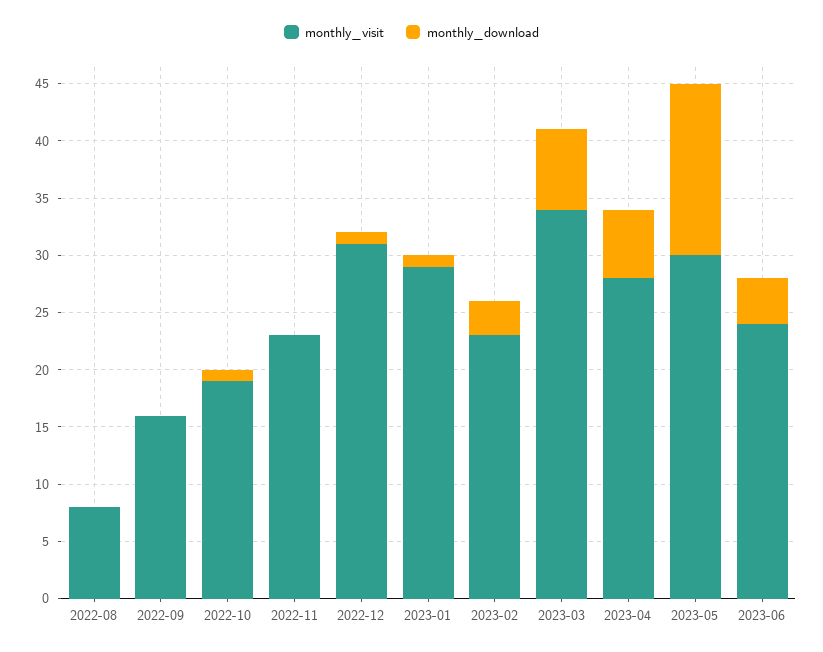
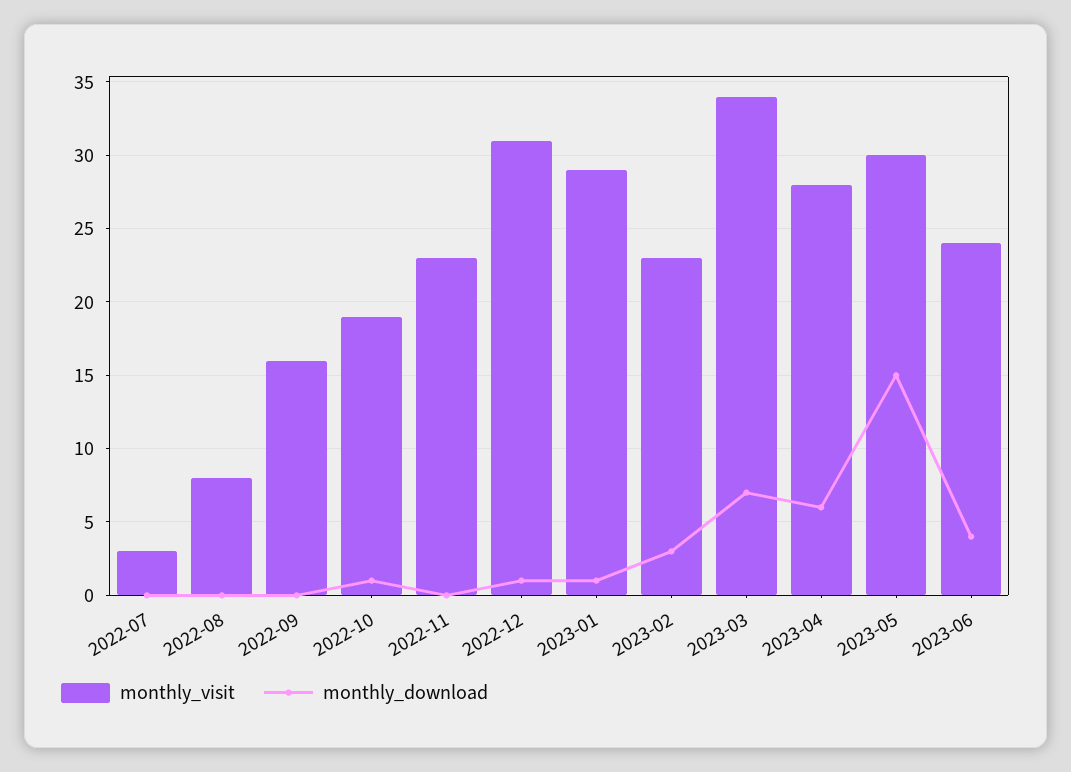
  {
    "monthly_visit": {
      "2022-08": 8,
      "2022-09": 16,
      "2022-10": 19,
      "2022-11": 23,
      "2022-12": 31,
      "2023-01": 29,
      "2023-02": 23,
      "2023-03": 34,
      "2023-04": 28,
      "2023-05": 30,
-     "2023-06": 24
+     "2023-06": 24,
+     "2022-07": 3
    },
    "monthly_download": {
      "2022-08": 0,
      "2022-09": 0,
      "2022-10": 1,
      "2022-11": 0,
      "2022-12": 1,
      "2023-01": 1,
      "2023-02": 3,
      "2023-03": 7,
      "2023-04": 6,
      "2023-05": 15,
-     "2023-06": 4
+     "2023-06": 4,
+     "2022-07": 0
    }
  }

